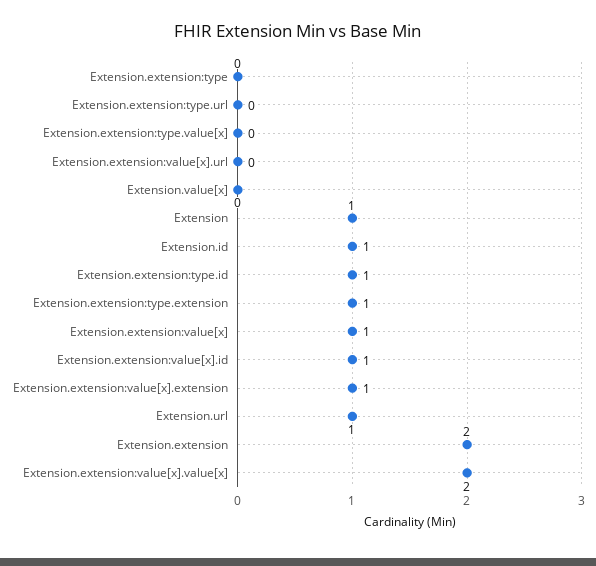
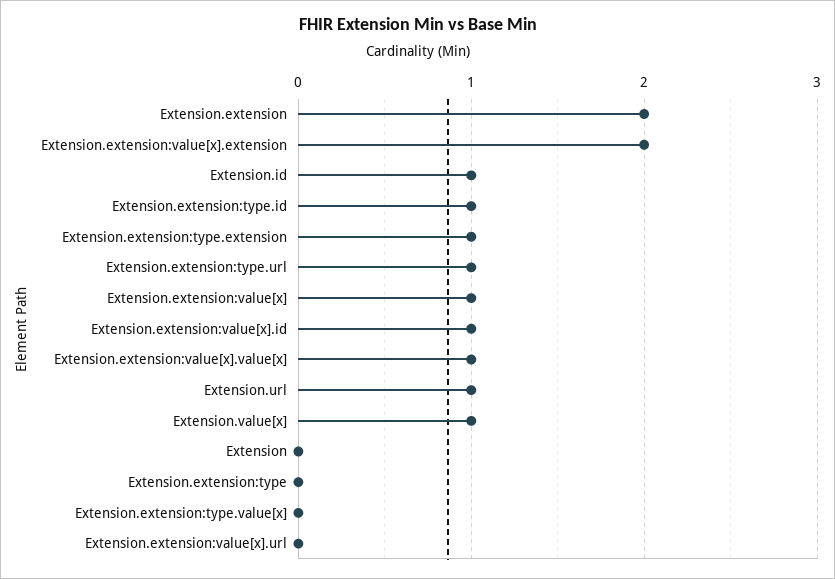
  {
    "Extension.extension:type": 0,
-   "Extension.extension:type.url": 0,
+   "Extension.extension:type.url": 1,
    "Extension.extension:type.value[x]": 0,
    "Extension.extension:value[x].url": 0,
-   "Extension.value[x]": 0,
+   "Extension.value[x]": 1,
-   "Extension": 1,
+   "Extension": 0,
    "Extension.id": 1,
    "Extension.extension:type.id": 1,
    "Extension.extension:type.extension": 1,
    "Extension.extension:value[x]": 1,
    "Extension.extension:value[x].id": 1,
-   "Extension.extension:value[x].extension": 1,
+   "Extension.extension:value[x].extension": 2,
    "Extension.url": 1,
    "Extension.extension": 2,
-   "Extension.extension:value[x].value[x]": 2
+   "Extension.extension:value[x].value[x]": 1
  }

